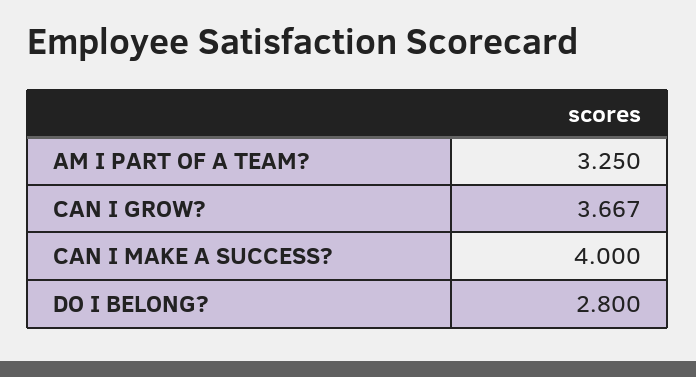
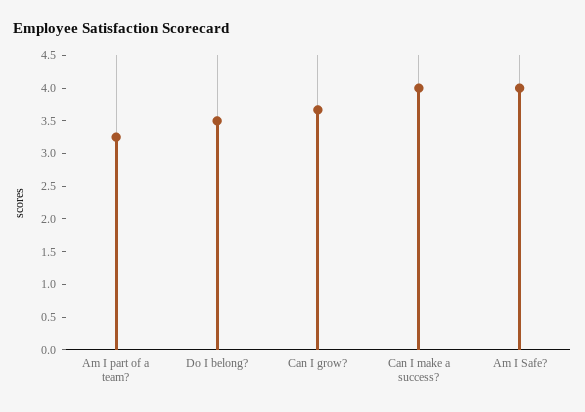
  {
    "AM I PART OF A TEAM?": 3.25,
    "CAN I GROW?": 3.667,
    "CAN I MAKE A SUCCESS?": 4,
-   "DO I BELONG?": 2.8
+   "DO I BELONG?": 3.5,
+   "Am I Safe?": 4
  }

